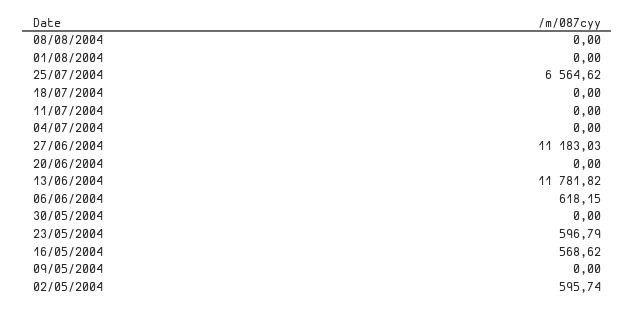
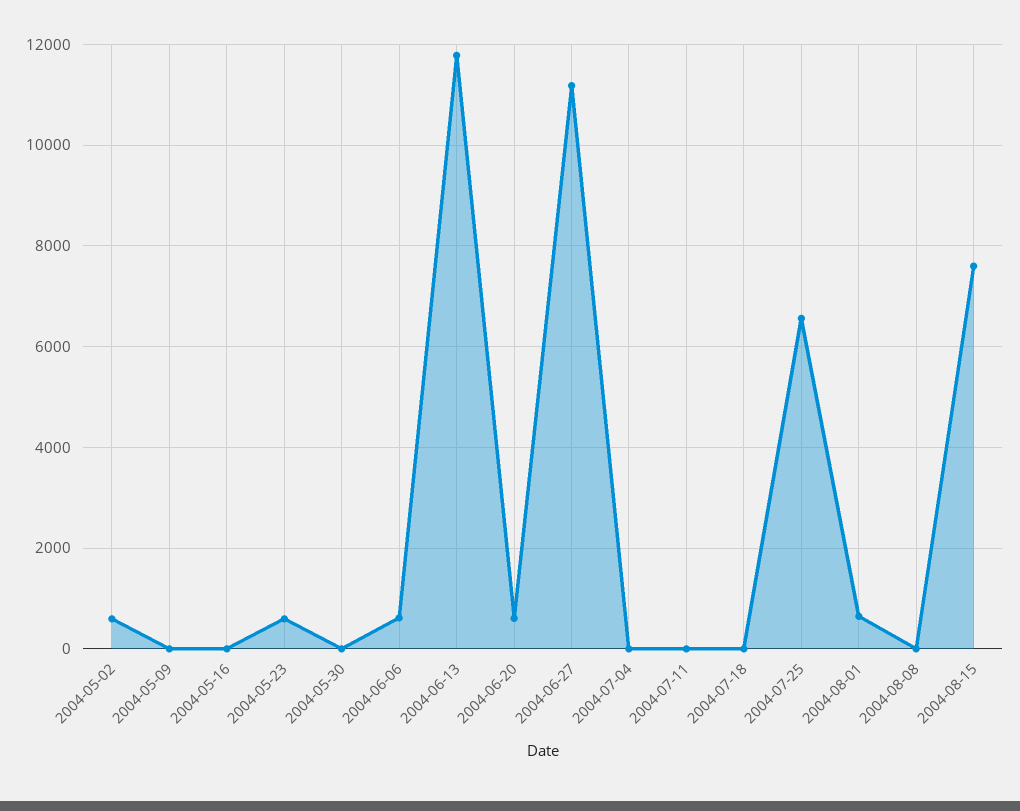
  {
    "08/08/2004": 0,
-   "01/08/2004": 0,
+   "01/08/2004": 600,
    "25/07/2004": 6564.62,
    "18/07/2004": 0,
    "11/07/2004": 0,
    "04/07/2004": 0,
    "27/06/2004": 11183.03,
-   "20/06/2004": 0,
+   "20/06/2004": 600,
    "13/06/2004": 11781.82,
    "06/06/2004": 618.15,
    "30/05/2004": 0,
    "23/05/2004": 596.79,
-   "16/05/2004": 568.62,
+   "16/05/2004": 0,
    "09/05/2004": 0,
-   "02/05/2004": 595.74
+   "02/05/2004": 595.74,
+   "2004-08-15": 7600
  }

